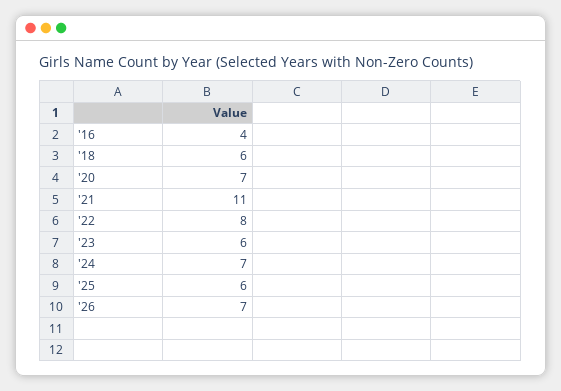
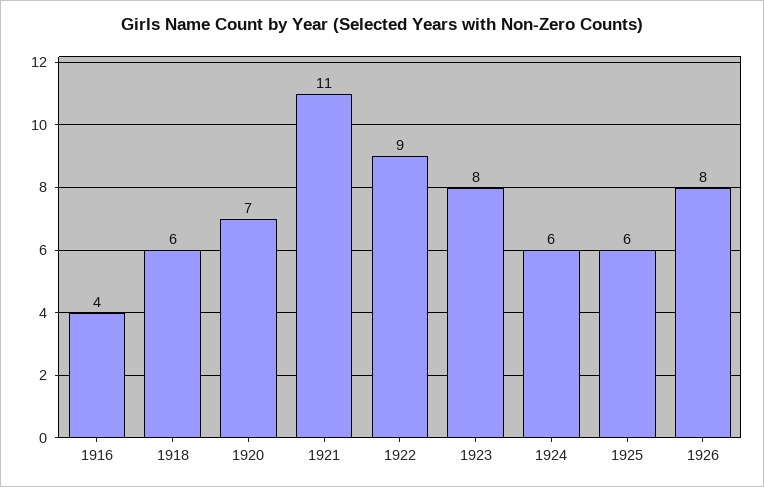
  {
    "'16": 4,
    "'18": 6,
    "'20": 7,
    "'21": 11,
-   "'22": 8,
+   "'22": 9,
-   "'23": 6,
+   "'23": 8,
-   "'24": 7,
+   "'24": 6,
    "'25": 6,
-   "'26": 7
+   "'26": 8
  }

